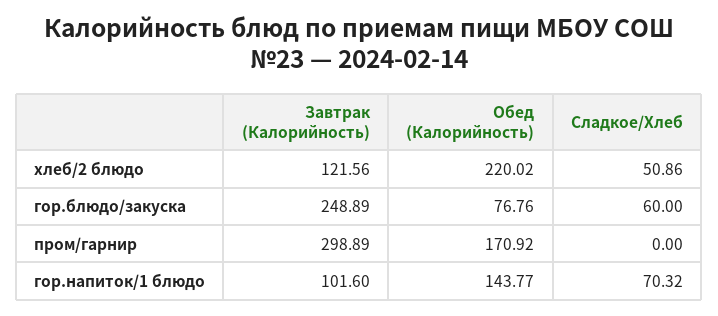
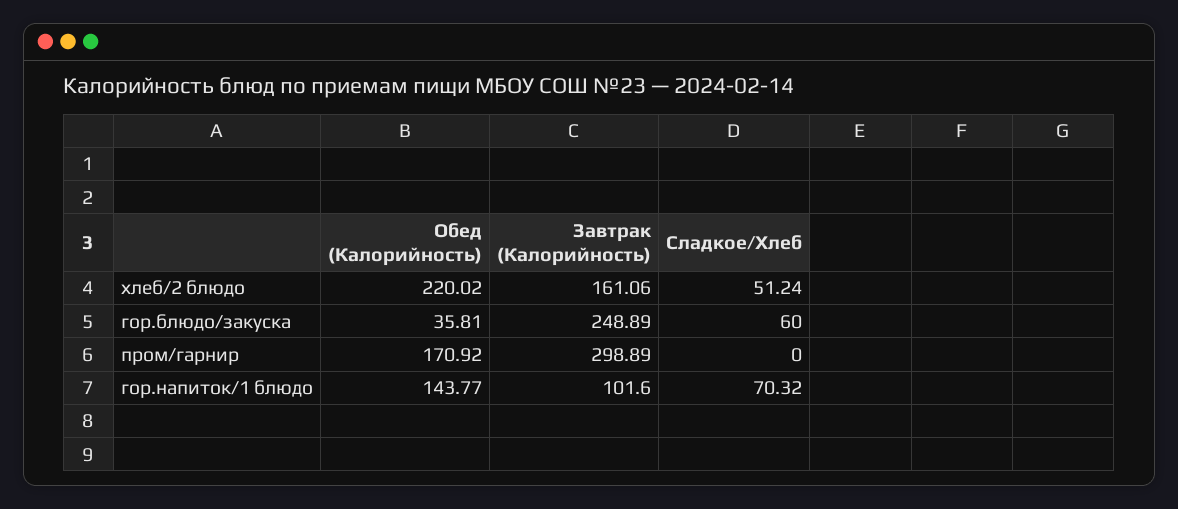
  {
    "Завтрак (Калорийность)": {
-     "хлеб/2 блюдо": 121.56,
+     "хлеб/2 блюдо": 161.06,
      "гор.блюдо/закуска": 248.89,
      "пром/гарнир": 298.89,
      "гор.напиток/1 блюдо": 101.6
    },
    "Обед (Калорийность)": {
      "хлеб/2 блюдо": 220.02,
-     "гор.блюдо/закуска": 76.76,
+     "гор.блюдо/закуска": 35.81,
      "пром/гарнир": 170.92,
      "гор.напиток/1 блюдо": 143.77
    },
    "Сладкое/Хлеб": {
-     "хлеб/2 блюдо": 50.86,
+     "хлеб/2 блюдо": 51.24,
      "гор.блюдо/закуска": 60,
      "пром/гарнир": 0,
      "гор.напиток/1 блюдо": 70.32
    }
  }

